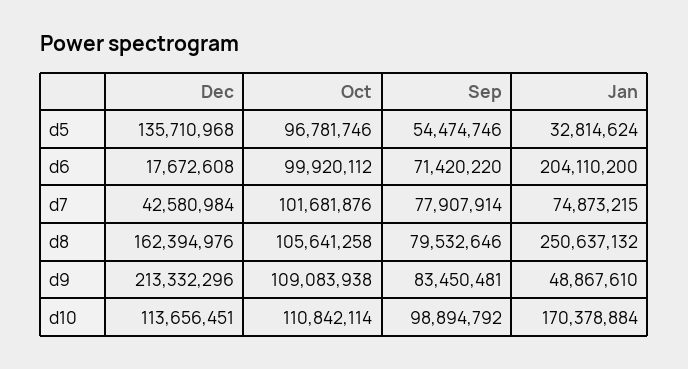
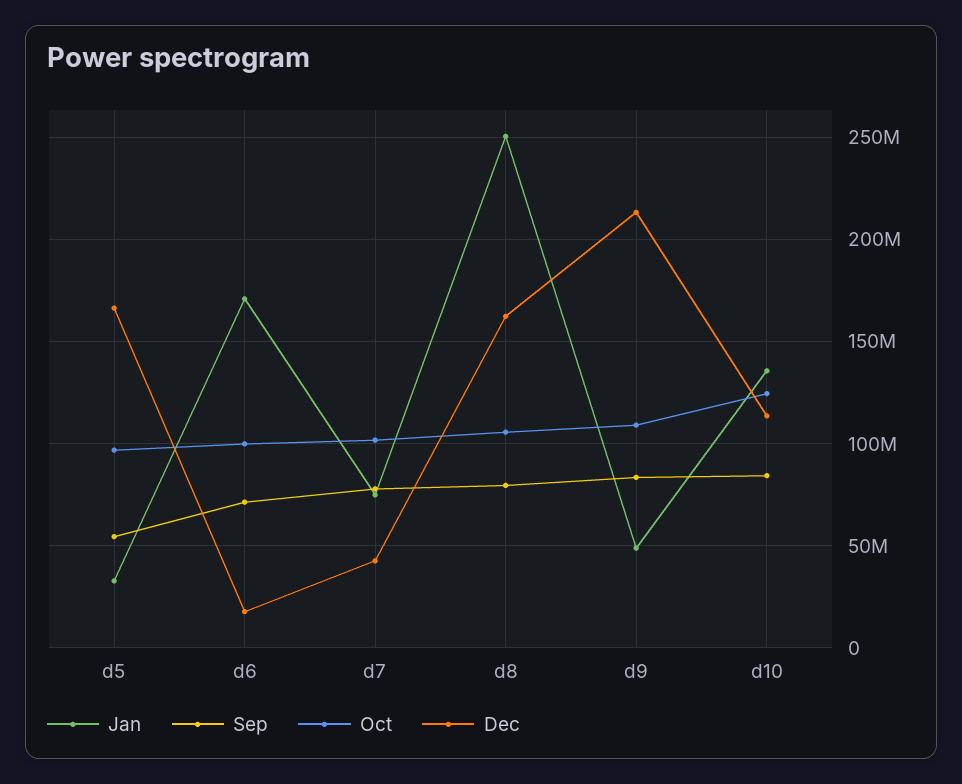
  {
    "Dec": {
-     "d5": 135710968,
+     "d5": 165000000,
      "d6": 17672608,
      "d7": 42580984,
      "d8": 162394976,
      "d9": 213332296,
      "d10": 113656451
    },
    "Oct": {
      "d5": 96781746,
      "d6": 99920112,
      "d7": 101681876,
      "d8": 105641258,
      "d9": 109083938,
-     "d10": 110842114
+     "d10": 125000000
    },
    "Sep": {
      "d5": 54474746,
      "d6": 71420220,
      "d7": 77907914,
      "d8": 79532646,
      "d9": 83450481,
-     "d10": 98894792
+     "d10": 85000000
    },
    "Jan": {
      "d5": 32814624,
-     "d6": 204110200,
+     "d6": 170000000,
      "d7": 74873215,
      "d8": 250637132,
      "d9": 48867610,
-     "d10": 170378884
+     "d10": 135000000
    }
  }

